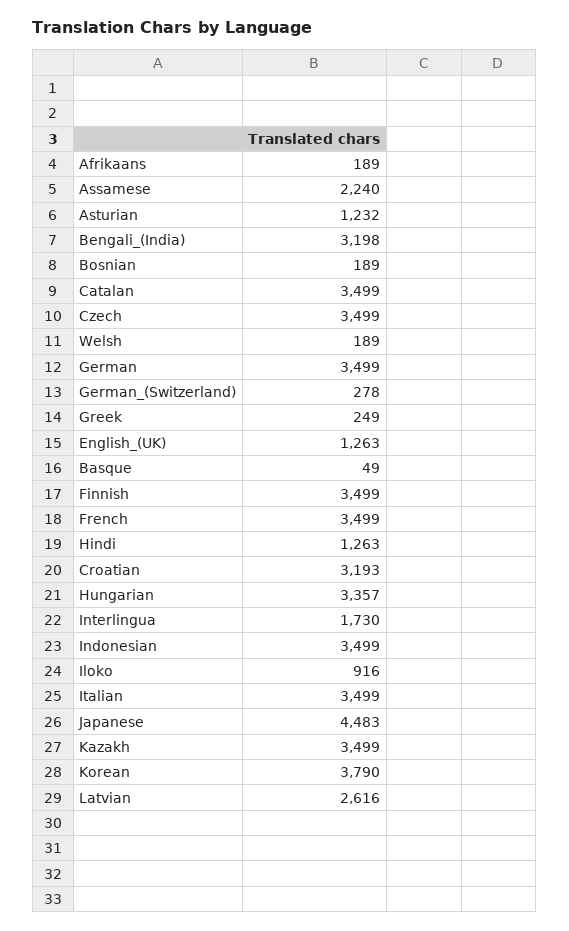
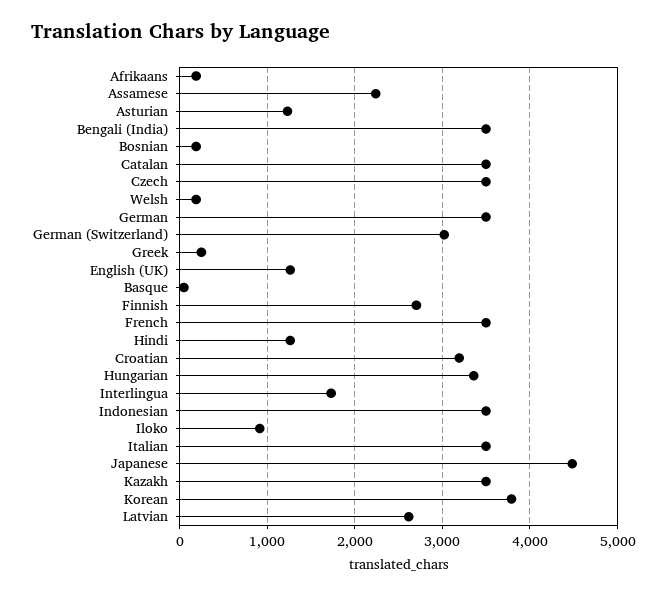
  {
    "Afrikaans": 189,
    "Assamese": 2240,
    "Asturian": 1232,
-   "Bengali_(India)": 3198,
+   "Bengali_(India)": 3500,
    "Bosnian": 189,
    "Catalan": 3499,
    "Czech": 3499,
    "Welsh": 189,
    "German": 3499,
-   "German_(Switzerland)": 278,
+   "German_(Switzerland)": 3000,
    "Greek": 249,
    "English_(UK)": 1263,
    "Basque": 49,
-   "Finnish": 3499,
+   "Finnish": 2700,
    "French": 3499,
    "Hindi": 1263,
    "Croatian": 3193,
    "Hungarian": 3357,
    "Interlingua": 1730,
    "Indonesian": 3499,
    "Iloko": 916,
    "Italian": 3499,
    "Japanese": 4483,
    "Kazakh": 3499,
    "Korean": 3790,
    "Latvian": 2616
  }

